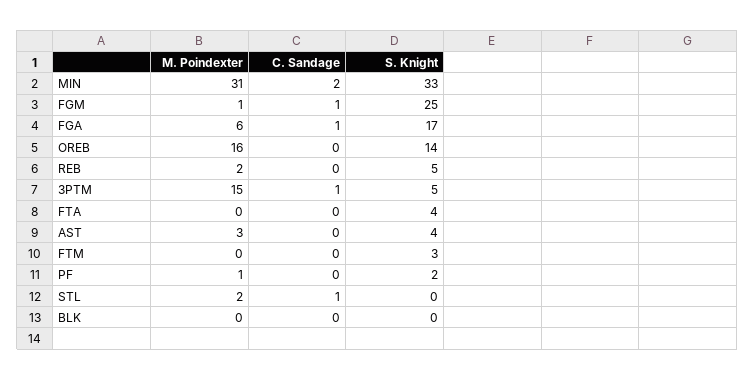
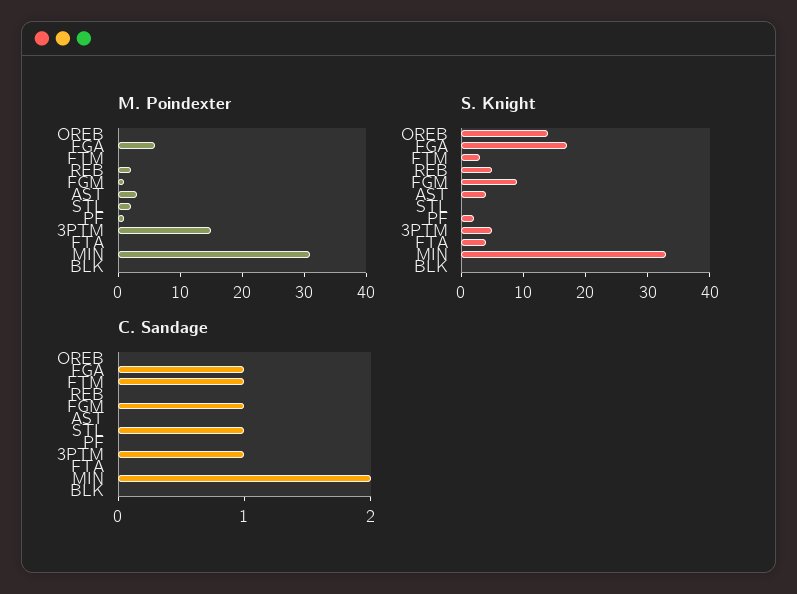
  {
    "M. Poindexter": {
      "MIN": 31,
      "FGM": 1,
      "FGA": 6,
-     "OREB": 16,
+     "OREB": 0,
      "REB": 2,
      "3PTM": 15,
      "FTA": 0,
      "AST": 3,
      "FTM": 0,
      "PF": 1,
      "STL": 2,
      "BLK": 0
    },
    "C. Sandage": {
      "MIN": 2,
      "FGM": 1,
      "FGA": 1,
      "OREB": 0,
      "REB": 0,
      "3PTM": 1,
      "FTA": 0,
      "AST": 0,
-     "FTM": 0,
+     "FTM": 1,
      "PF": 0,
      "STL": 1,
      "BLK": 0
    },
    "S. Knight": {
      "MIN": 33,
-     "FGM": 25,
+     "FGM": 10,
      "FGA": 17,
      "OREB": 14,
      "REB": 5,
      "3PTM": 5,
      "FTA": 4,
      "AST": 4,
      "FTM": 3,
      "PF": 2,
      "STL": 0,
      "BLK": 0
    }
  }

